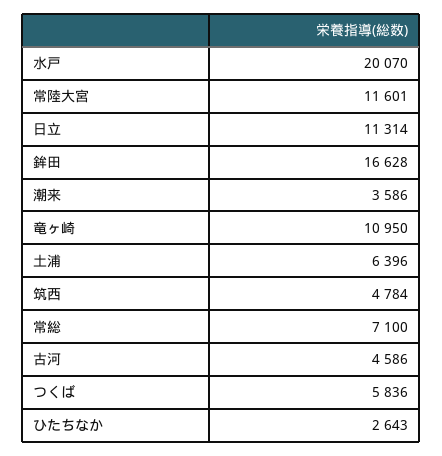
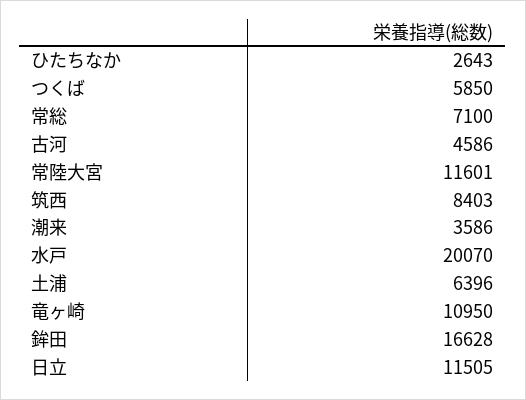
  {
    "水戸": 20070,
    "常陸大宮": 11601,
-   "日立": 11314,
+   "日立": 11505,
    "鉾田": 16628,
    "潮来": 3586,
    "竜ヶ崎": 10950,
    "土浦": 6396,
-   "筑西": 4784,
+   "筑西": 8403,
    "常総": 7100,
    "古河": 4586,
-   "つくば": 5836,
+   "つくば": 5850,
    "ひたちなか": 2643
  }

